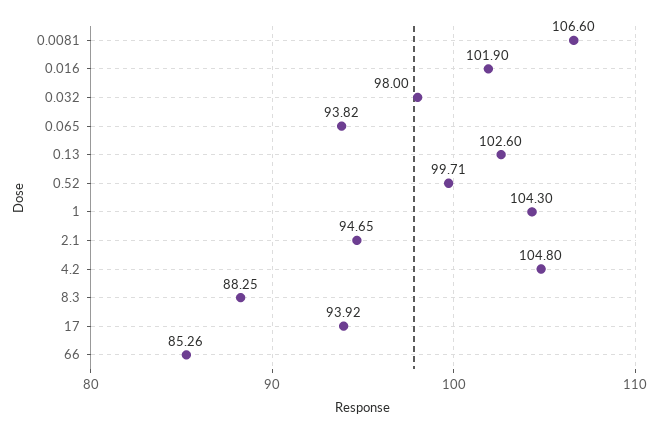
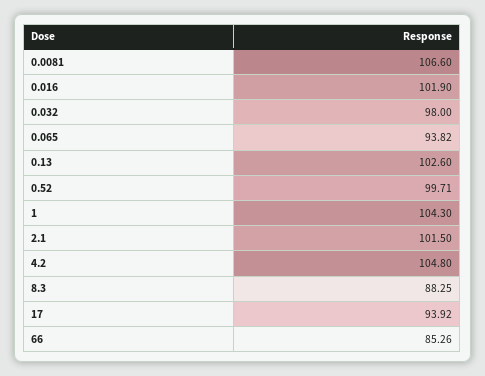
  {
    "0.0081": 106.6,
    "0.016": 101.9,
    "0.032": 98,
    "0.065": 93.82,
    "0.13": 102.6,
    "0.52": 99.71,
    "1": 104.3,
-   "2.1": 94.65,
+   "2.1": 101.5,
    "4.2": 104.8,
    "8.3": 88.25,
    "17": 93.92,
    "66": 85.26
  }

